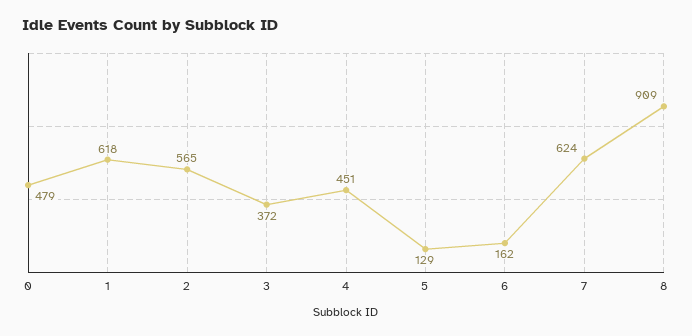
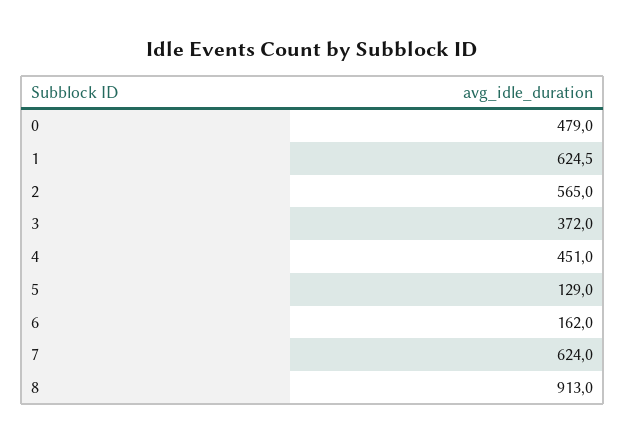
  {
    "0": 479,
-   "1": 618,
+   "1": 624.5,
    "2": 565,
    "3": 372,
    "4": 451,
    "5": 129,
    "6": 162,
    "7": 624,
-   "8": 909
+   "8": 913
  }

